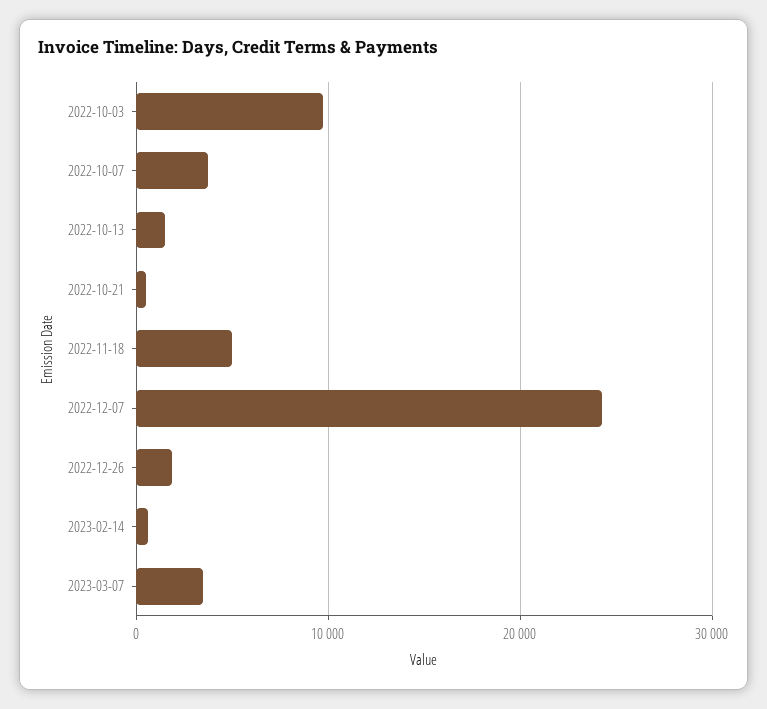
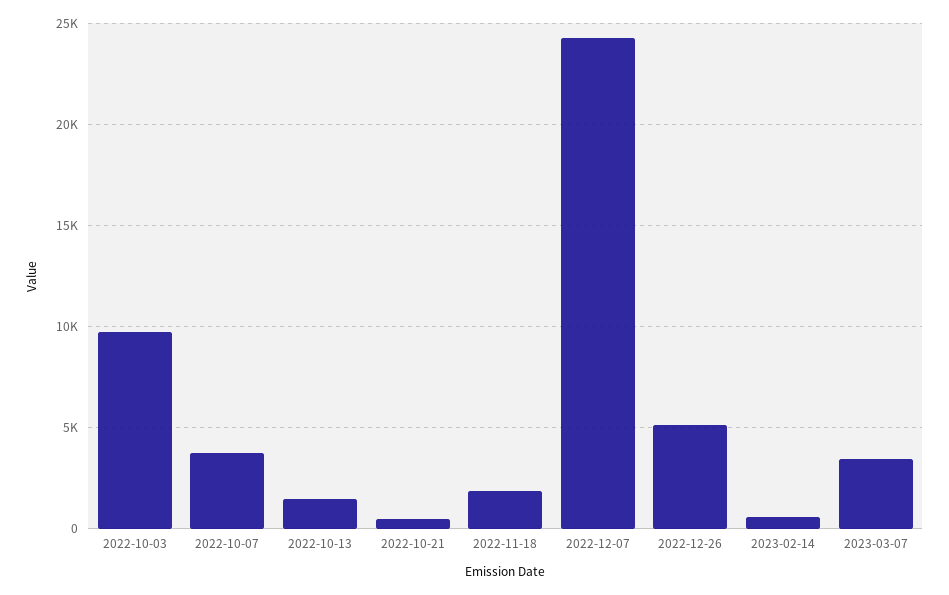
  {
    "2022-10-03": 9500,
    "2022-10-07": 3500,
    "2022-10-13": 1500,
    "2022-10-21": 500,
-   "2022-11-18": 5000,
+   "2022-11-18": 2000,
    "2022-12-07": 24000,
-   "2022-12-26": 2000,
+   "2022-12-26": 5000,
    "2023-02-14": 500,
    "2023-03-07": 3500
  }

